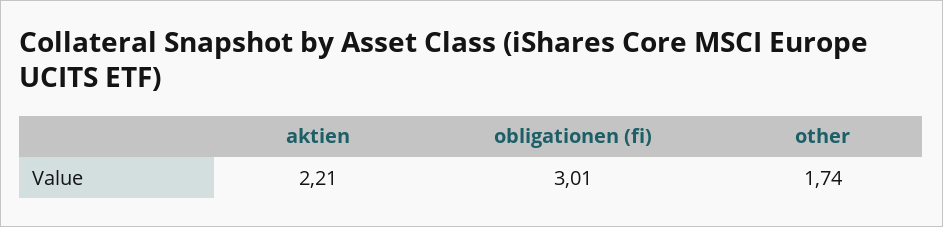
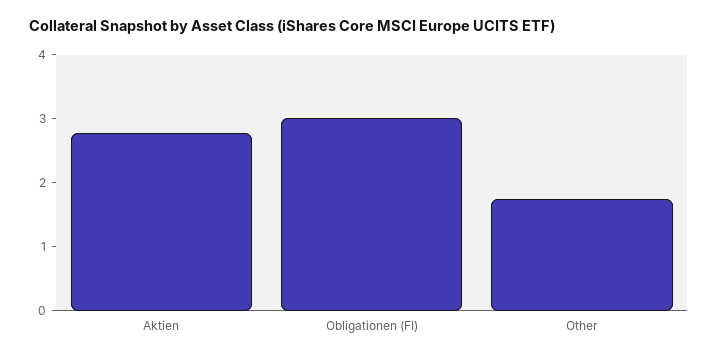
  {
-   "aktien": 2.21,
+   "aktien": 2.8,
    "obligationen (fi)": 3.01,
    "other": 1.74
  }

